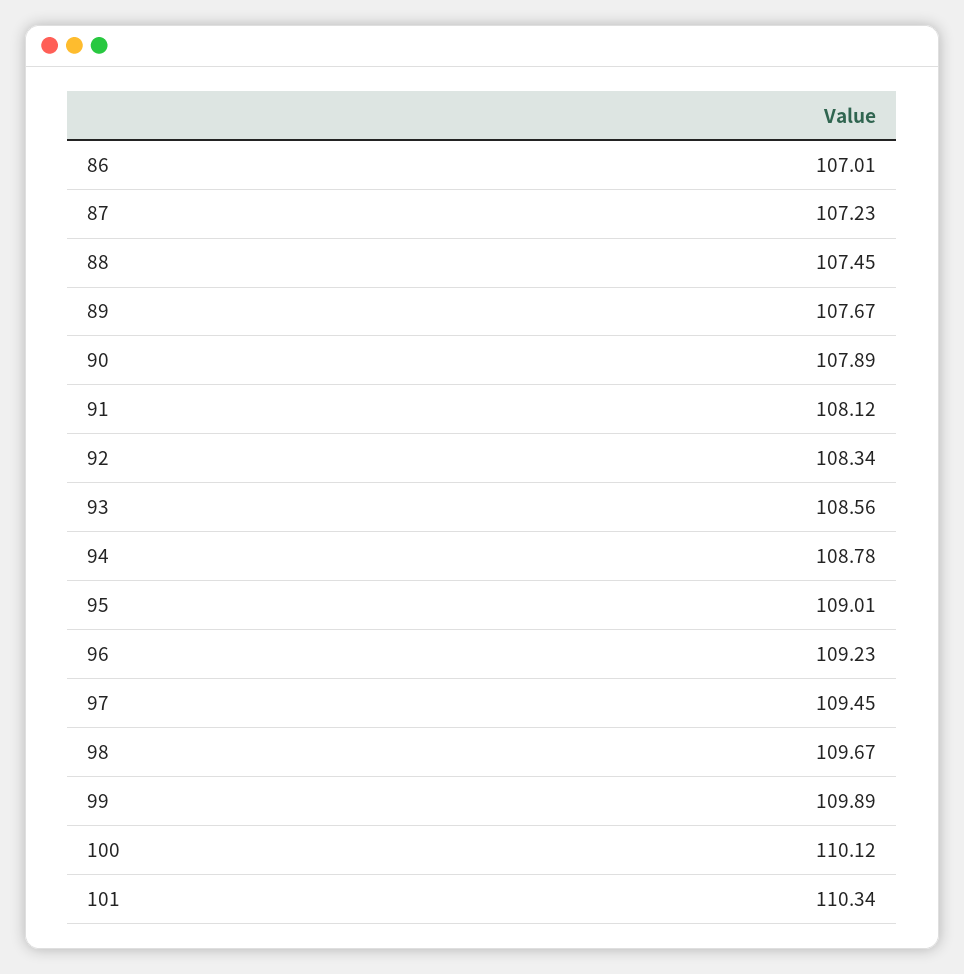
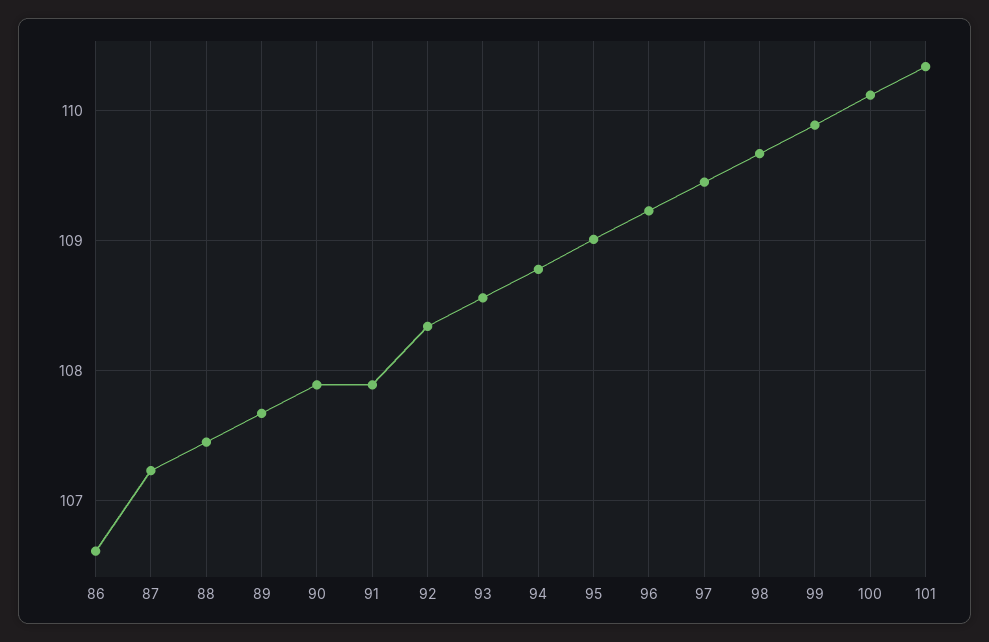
  {
-   "86": 107.01,
+   "86": 106.6,
    "87": 107.23,
    "88": 107.45,
    "89": 107.67,
    "90": 107.89,
-   "91": 108.12,
+   "91": 107.9,
    "92": 108.34,
    "93": 108.56,
    "94": 108.78,
    "95": 109.01,
    "96": 109.23,
    "97": 109.45,
    "98": 109.67,
    "99": 109.89,
    "100": 110.12,
    "101": 110.34
  }

